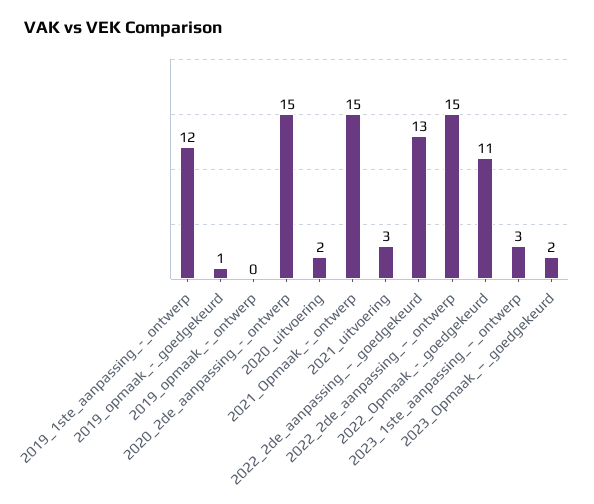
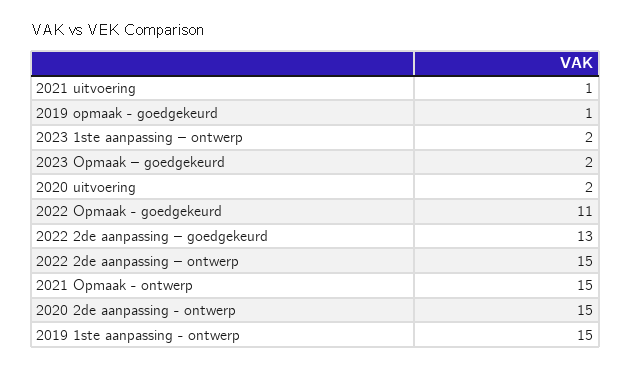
  {
-   "2019_1ste_aanpassing_-_ontwerp": 12,
+   "2019_1ste_aanpassing_-_ontwerp": 15,
    "2019_opmaak_-_goedgekeurd": 1,
-   "2019_opmaak_-_ontwerp": 0,
    "2020_2de_aanpassing_-_ontwerp": 15,
    "2020_uitvoering": 2,
    "2021_Opmaak_-_ontwerp": 15,
-   "2021_uitvoering": 3,
+   "2021_uitvoering": 1,
    "2022_2de_aanpassing_–_goedgekeurd": 13,
    "2022_2de_aanpassing_–_ontwerp": 15,
    "2022_Opmaak_-_goedgekeurd": 11,
-   "2023_1ste_aanpassing_–_ontwerp": 3,
+   "2023_1ste_aanpassing_–_ontwerp": 2,
    "2023_Opmaak_–_goedgekeurd": 2
  }

